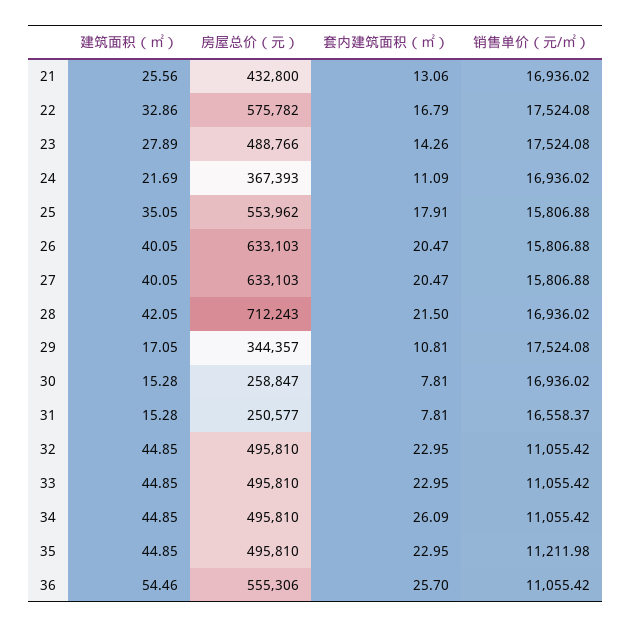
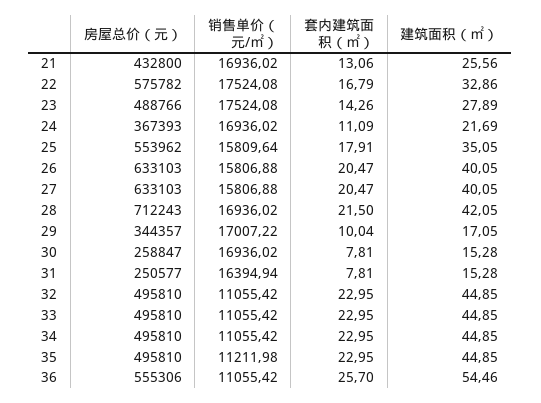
  {
    "建筑面积（㎡）": {
      "21": 25.56,
      "22": 32.86,
      "23": 27.89,
      "24": 21.69,
      "25": 35.05,
      "26": 40.05,
      "27": 40.05,
      "28": 42.05,
      "29": 17.05,
      "30": 15.28,
      "31": 15.28,
      "32": 44.85,
      "33": 44.85,
      "34": 44.85,
      "35": 44.85,
      "36": 54.46
    },
    "房屋总价（元）": {
      "21": 432800,
      "22": 575782,
      "23": 488766,
      "24": 367393,
      "25": 553962,
      "26": 633103,
      "27": 633103,
      "28": 712243,
      "29": 344357,
      "30": 258847,
      "31": 250577,
      "32": 495810,
      "33": 495810,
      "34": 495810,
      "35": 495810,
      "36": 555306
    },
    "套内建筑面积（㎡）": {
      "21": 13.06,
      "22": 16.79,
      "23": 14.26,
      "24": 11.09,
      "25": 17.91,
      "26": 20.47,
      "27": 20.47,
      "28": 21.5,
-     "29": 10.81,
+     "29": 10.04,
      "30": 7.81,
      "31": 7.81,
      "32": 22.95,
      "33": 22.95,
-     "34": 26.09,
+     "34": 22.95,
      "35": 22.95,
      "36": 25.7
    },
    "销售单价（元/㎡）": {
      "21": 16936.02,
      "22": 17524.08,
      "23": 17524.08,
      "24": 16936.02,
-     "25": 15806.88,
+     "25": 15809.64,
      "26": 15806.88,
      "27": 15806.88,
      "28": 16936.02,
-     "29": 17524.08,
+     "29": 17007.22,
      "30": 16936.02,
-     "31": 16558.37,
+     "31": 16394.94,
      "32": 11055.42,
      "33": 11055.42,
      "34": 11055.42,
      "35": 11211.98,
      "36": 11055.42
    }
  }

